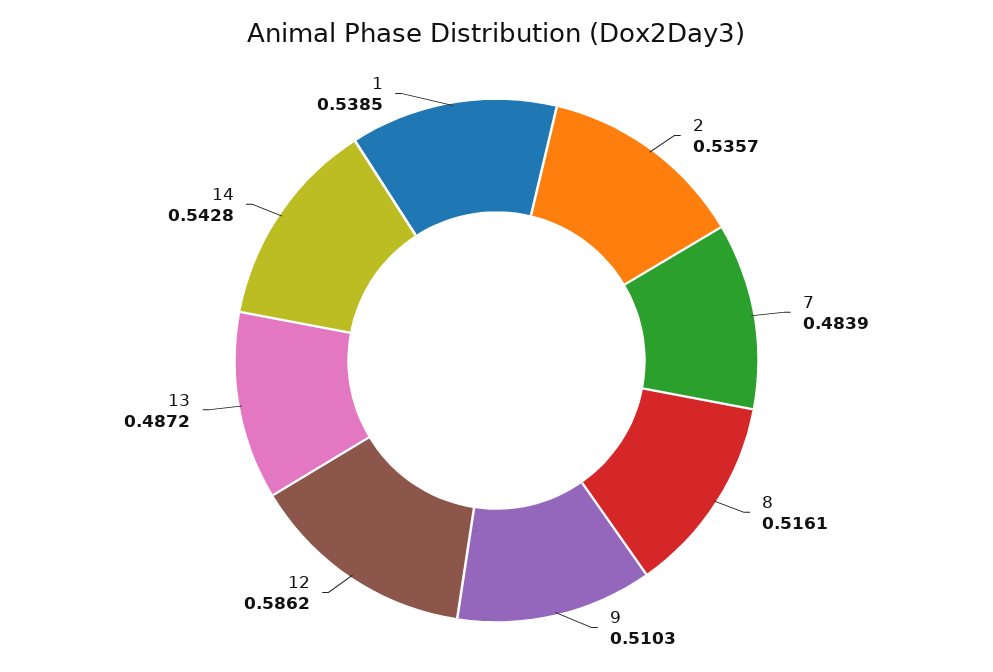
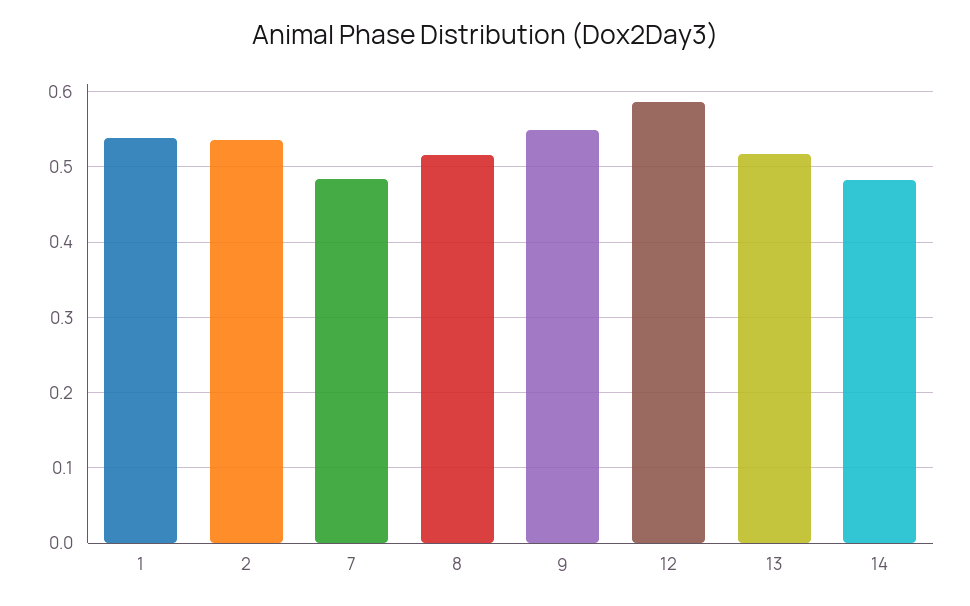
  {
    "2": 0.5357,
    "7": 0.4839,
    "8": 0.5161,
-   "9": 0.5103,
+   "9": 0.55,
    "12": 0.5862,
-   "13": 0.4872,
+   "13": 0.52,
-   "14": 0.5428,
+   "14": 0.48,
    "1": 0.5385
  }

